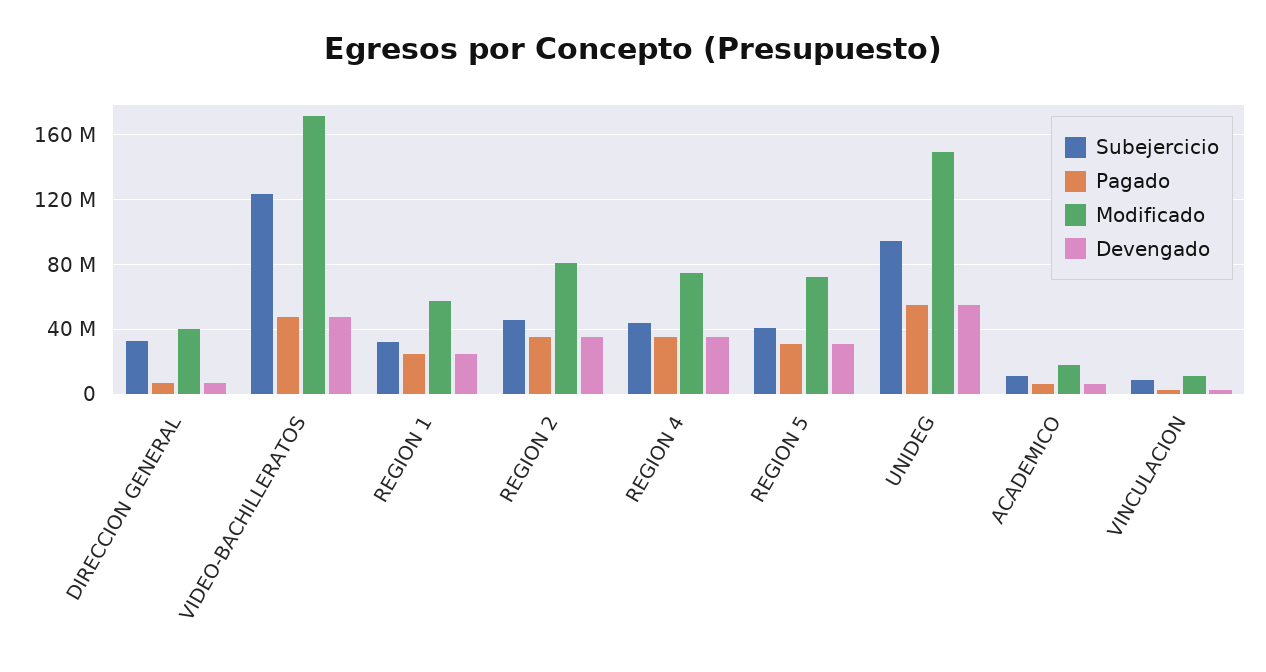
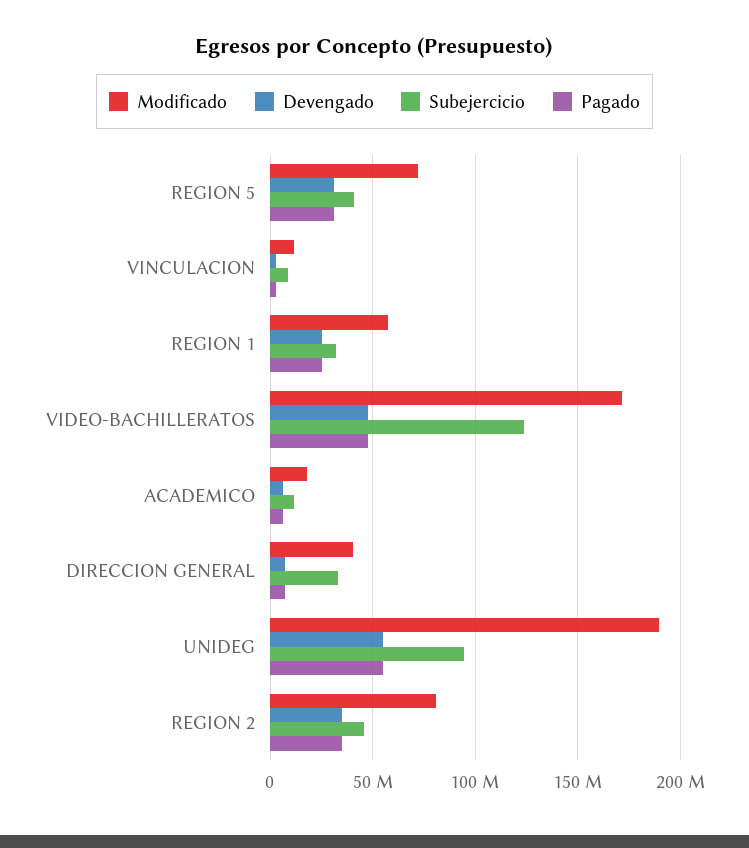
  {
    "Subejercicio": {
      "DIRECCION GENERAL": 35000000,
      "VIDEO-BACHILLERATOS": 125000000,
      "REGION 1": 30000000,
      "REGION 2": 45000000,
-     "REGION 4": 45000000,
      "REGION 5": 40000000,
      "UNIDEG": 95000000,
      "ACADEMICO": 10000000,
      "VINCULACION": 10000000
    },
    "Pagado": {
      "DIRECCION GENERAL": 5000000,
      "VIDEO-BACHILLERATOS": 50000000,
      "REGION 1": 25000000,
      "REGION 2": 35000000,
-     "REGION 4": 35000000,
      "REGION 5": 30000000,
      "UNIDEG": 55000000,
      "ACADEMICO": 5000000,
      "VINCULACION": 5000000
    },
    "Modificado": {
      "DIRECCION GENERAL": 40000000,
      "VIDEO-BACHILLERATOS": 170000000,
      "REGION 1": 55000000,
      "REGION 2": 80000000,
-     "REGION 4": 75000000,
      "REGION 5": 70000000,
-     "UNIDEG": 150000000,
+     "UNIDEG": 190000000,
      "ACADEMICO": 20000000,
      "VINCULACION": 10000000
    },
    "Devengado": {
      "DIRECCION GENERAL": 5000000,
      "VIDEO-BACHILLERATOS": 50000000,
      "REGION 1": 25000000,
      "REGION 2": 35000000,
-     "REGION 4": 35000000,
      "REGION 5": 30000000,
      "UNIDEG": 55000000,
      "ACADEMICO": 5000000,
      "VINCULACION": 5000000
    }
  }

